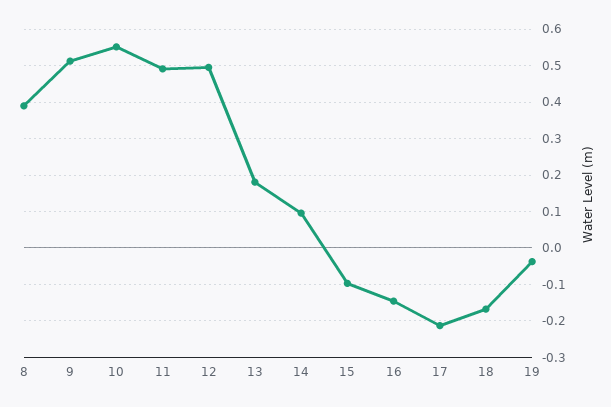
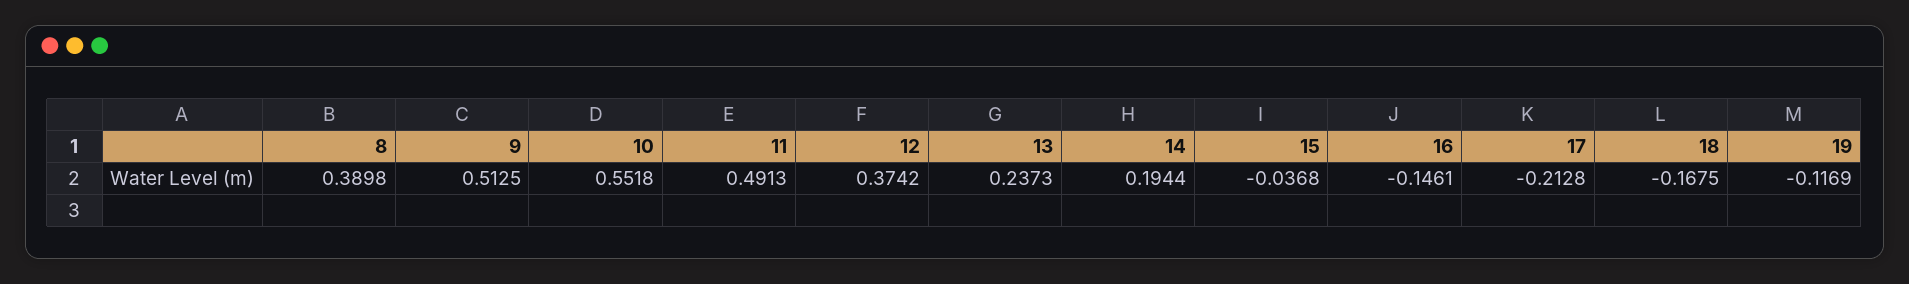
  {
    "8": 0.3898,
    "9": 0.5125,
    "10": 0.5518,
    "11": 0.4913,
-   "12": 0.5,
+   "12": 0.3742,
-   "13": 0.18,
+   "13": 0.2373,
-   "14": 0.1,
+   "14": 0.1944,
-   "15": -0.1,
+   "15": -0.0368,
    "16": -0.1461,
    "17": -0.2128,
    "18": -0.1675,
-   "19": -0.04
+   "19": -0.1169
  }

